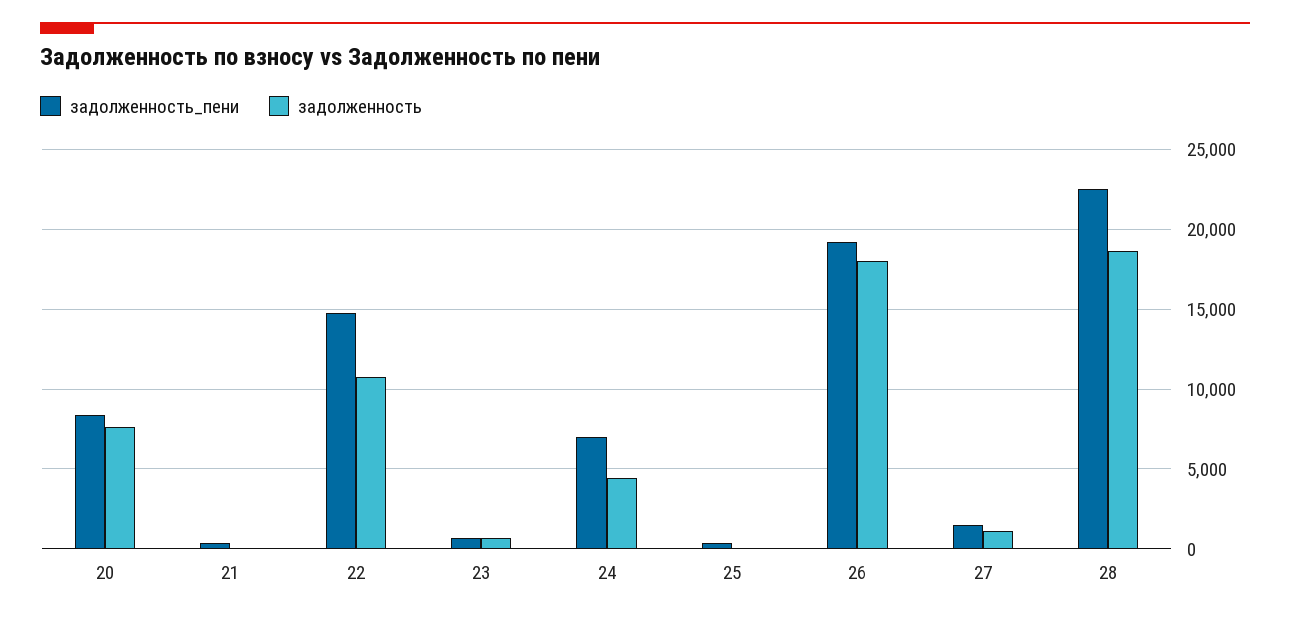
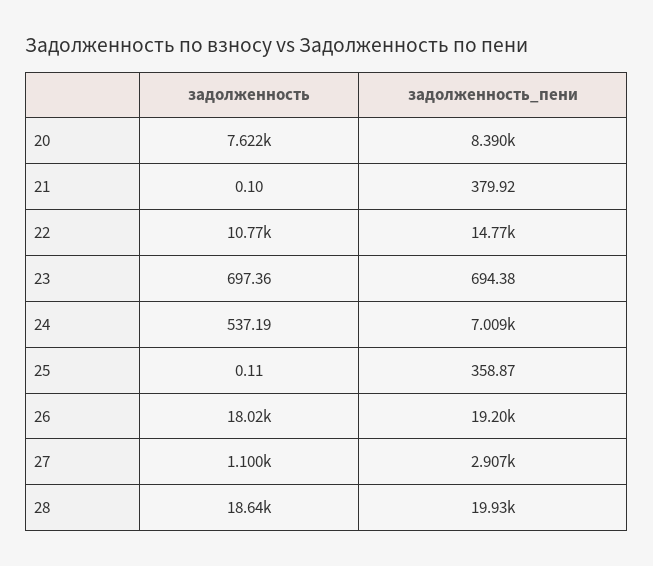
  {
    "задолженность_пени": {
      "20": 8390,
      "21": 379.92,
      "22": 14770,
      "23": 694.38,
      "24": 7009,
      "25": 358.87,
      "26": 19200,
-     "27": 1500,
+     "27": 2907,
-     "28": 22500
+     "28": 19930
    },
    "задолженность": {
      "20": 7622,
      "21": 0.1,
      "22": 10770,
      "23": 697.36,
-     "24": 4500,
+     "24": 537.19,
      "25": 0.11,
      "26": 18020,
      "27": 1100,
      "28": 18640
    }
  }

